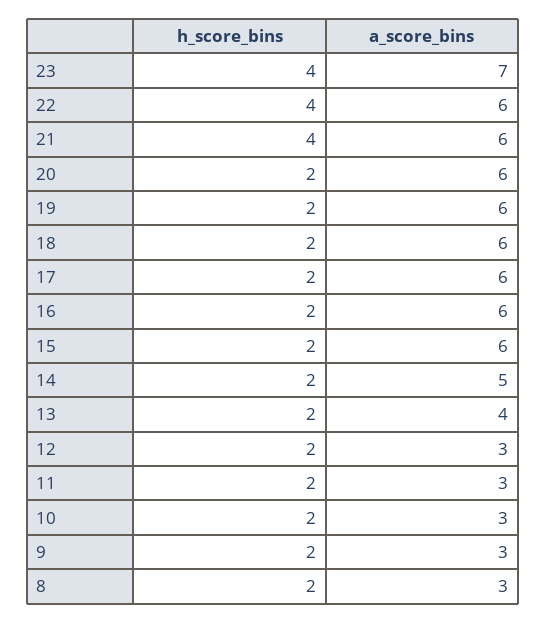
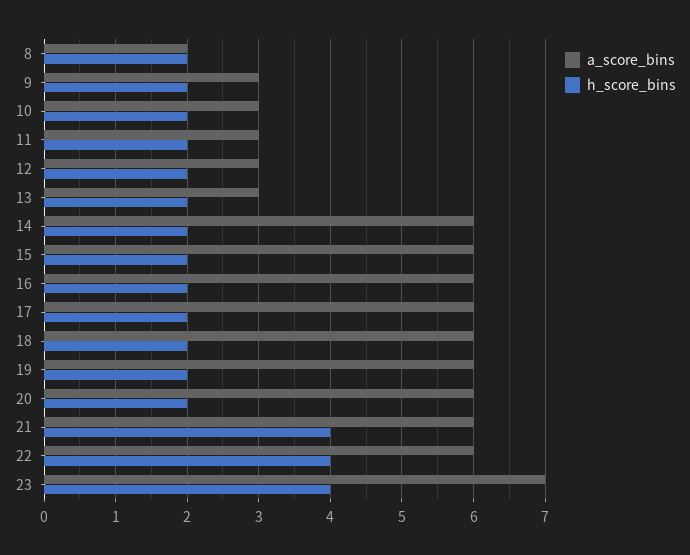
  {
    "h_score_bins": {
      "23": 4,
      "22": 4,
      "21": 4,
      "20": 2,
      "19": 2,
      "18": 2,
      "17": 2,
      "16": 2,
      "15": 2,
      "14": 2,
      "13": 2,
      "12": 2,
      "11": 2,
      "10": 2,
      "9": 2,
      "8": 2
    },
    "a_score_bins": {
      "23": 7,
      "22": 6,
      "21": 6,
      "20": 6,
      "19": 6,
      "18": 6,
      "17": 6,
      "16": 6,
      "15": 6,
-     "14": 5,
+     "14": 6,
-     "13": 4,
+     "13": 3,
      "12": 3,
      "11": 3,
      "10": 3,
      "9": 3,
-     "8": 3
+     "8": 2
    }
  }

